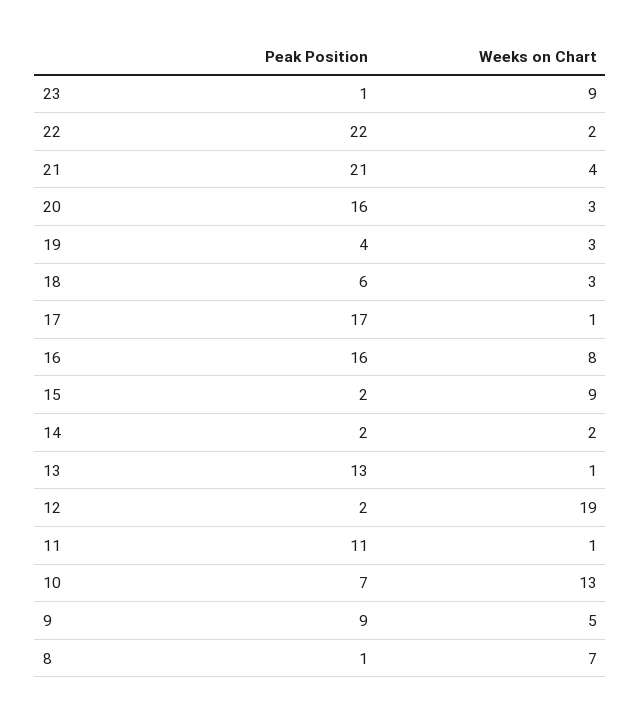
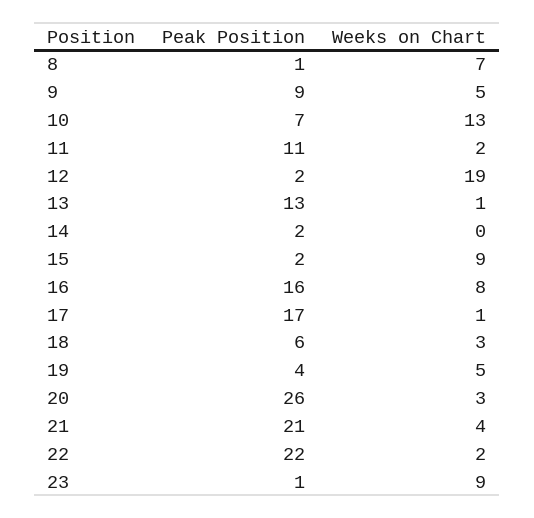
  {
    "Peak Position": {
      "23": 1,
      "22": 22,
      "21": 21,
-     "20": 16,
+     "20": 26,
      "19": 4,
      "18": 6,
      "17": 17,
      "16": 16,
      "15": 2,
      "14": 2,
      "13": 13,
      "12": 2,
      "11": 11,
      "10": 7,
      "9": 9,
      "8": 1
    },
    "Weeks on Chart": {
      "23": 9,
      "22": 2,
      "21": 4,
      "20": 3,
-     "19": 3,
+     "19": 5,
      "18": 3,
      "17": 1,
      "16": 8,
      "15": 9,
-     "14": 2,
+     "14": 0,
      "13": 1,
      "12": 19,
-     "11": 1,
+     "11": 2,
      "10": 13,
      "9": 5,
      "8": 7
    }
  }

